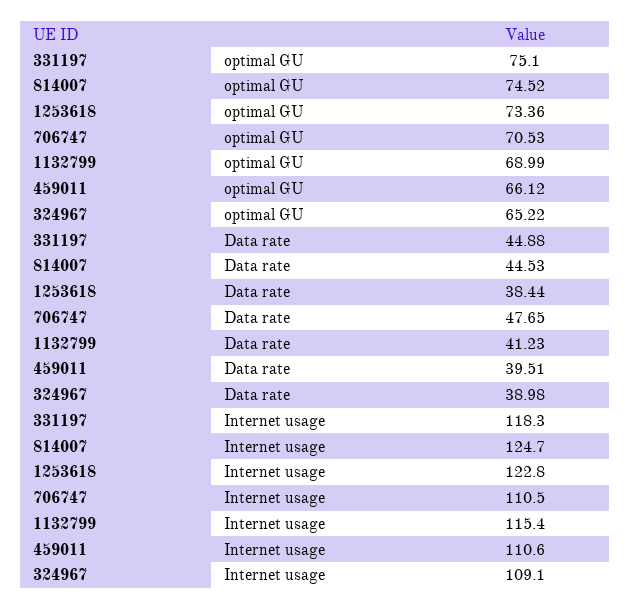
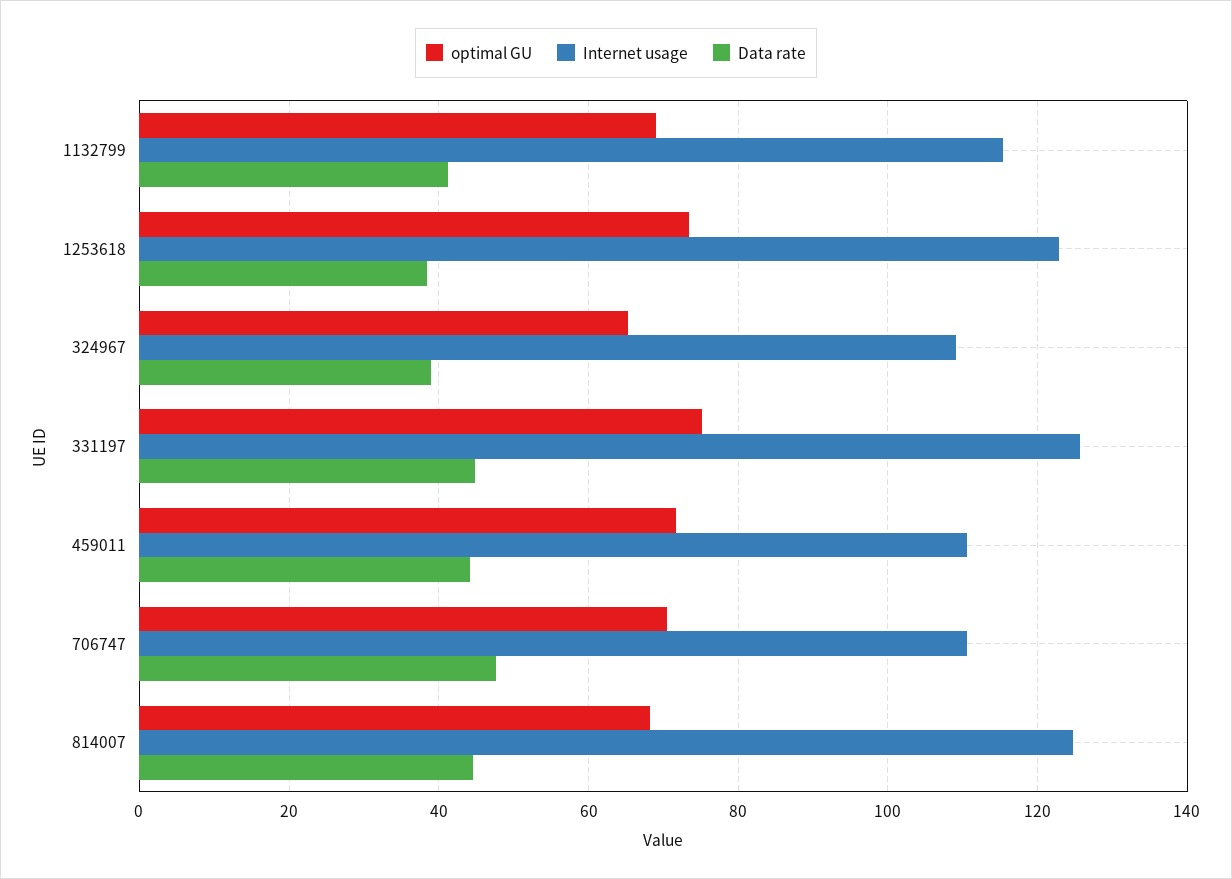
  {
    "optimal GU": {
      "331197": 75.1,
-     "814007": 74.52,
+     "814007": 68,
      "1253618": 73.36,
      "706747": 70.53,
      "1132799": 68.99,
-     "459011": 66.12,
+     "459011": 72,
      "324967": 65.22
    },
    "Data rate": {
      "331197": 44.88,
      "814007": 44.53,
      "1253618": 38.44,
      "706747": 47.65,
      "1132799": 41.23,
-     "459011": 39.51,
+     "459011": 44,
      "324967": 38.98
    },
    "Internet usage": {
-     "331197": 118.3,
+     "331197": 126,
      "814007": 124.7,
      "1253618": 122.8,
      "706747": 110.5,
      "1132799": 115.4,
      "459011": 110.6,
      "324967": 109.1
    }
  }

